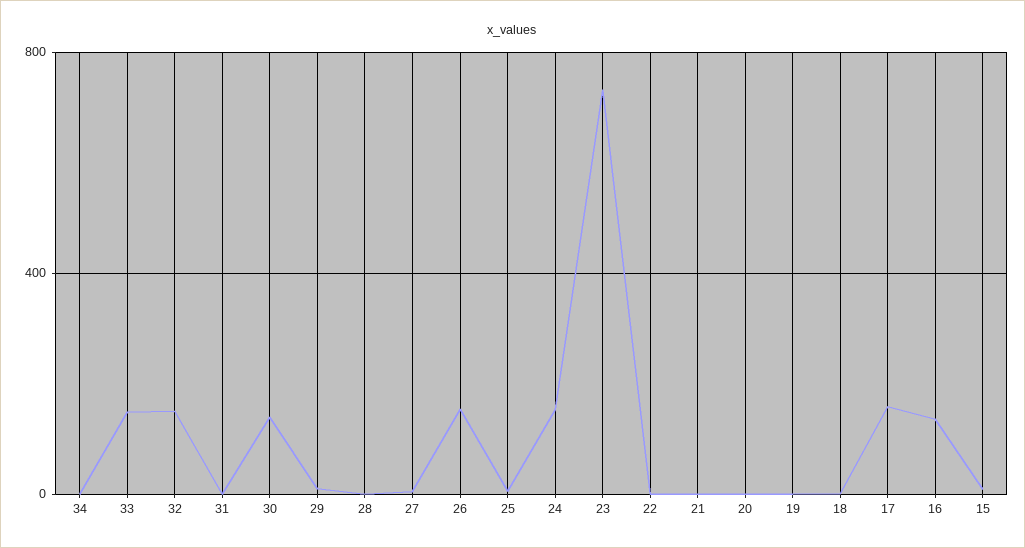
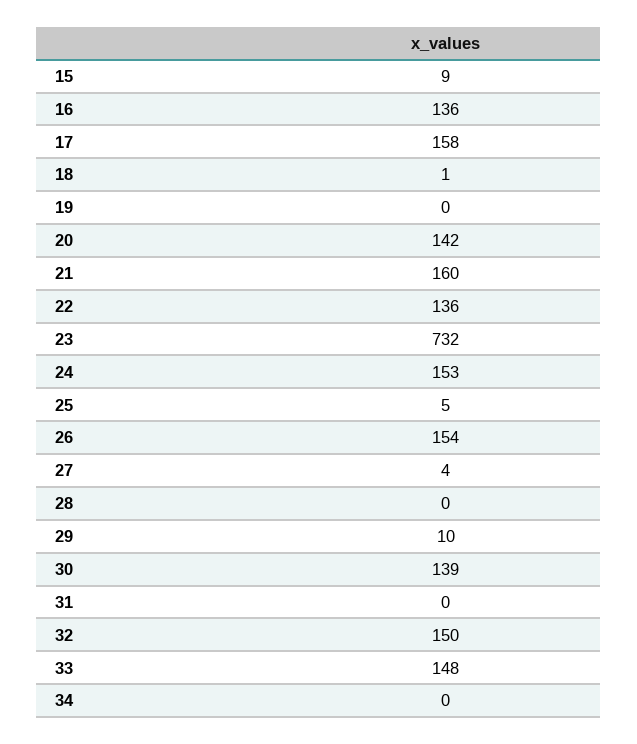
  {
    "34": 0,
    "33": 148,
    "32": 150,
    "31": 0,
    "30": 139,
    "29": 10,
    "28": 0,
    "27": 4,
    "26": 154,
    "25": 5,
    "24": 153,
    "23": 732,
-   "22": 0,
+   "22": 136,
-   "21": 0,
+   "21": 160,
-   "20": 0,
+   "20": 142,
    "19": 0,
    "18": 1,
    "17": 158,
    "16": 136,
    "15": 9
  }

